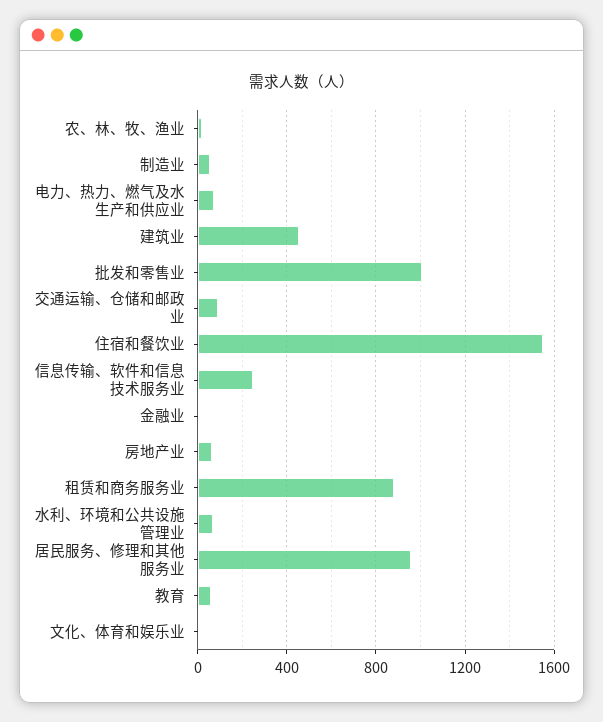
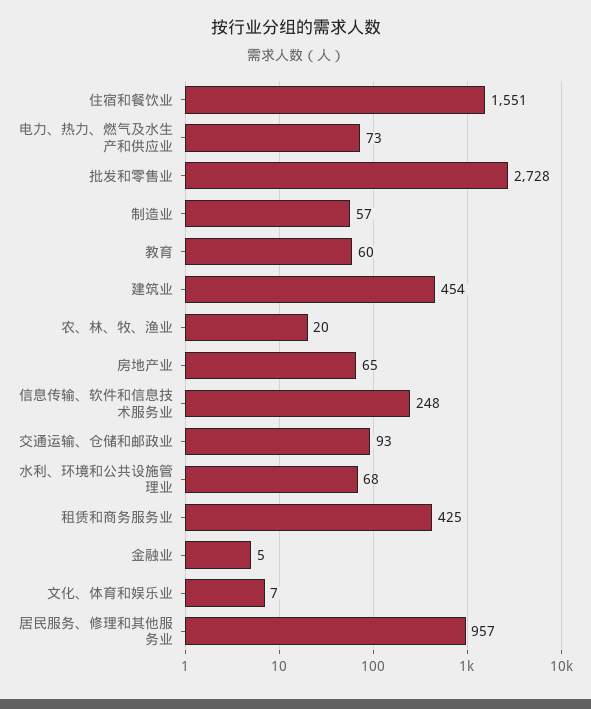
  {
    "农、林、牧、渔业": 20,
    "制造业": 57,
    "电力、热力、燃气及水生产和供应业": 73,
    "建筑业": 454,
-   "批发和零售业": 1000,
+   "批发和零售业": 2728,
    "交通运输、仓储和邮政业": 93,
    "住宿和餐饮业": 1551,
    "信息传输、软件和信息技术服务业": 248,
    "金融业": 5,
    "房地产业": 65,
-   "租赁和商务服务业": 900,
+   "租赁和商务服务业": 425,
    "水利、环境和公共设施管理业": 68,
    "居民服务、修理和其他服务业": 957,
    "教育": 60,
    "文化、体育和娱乐业": 7
  }

